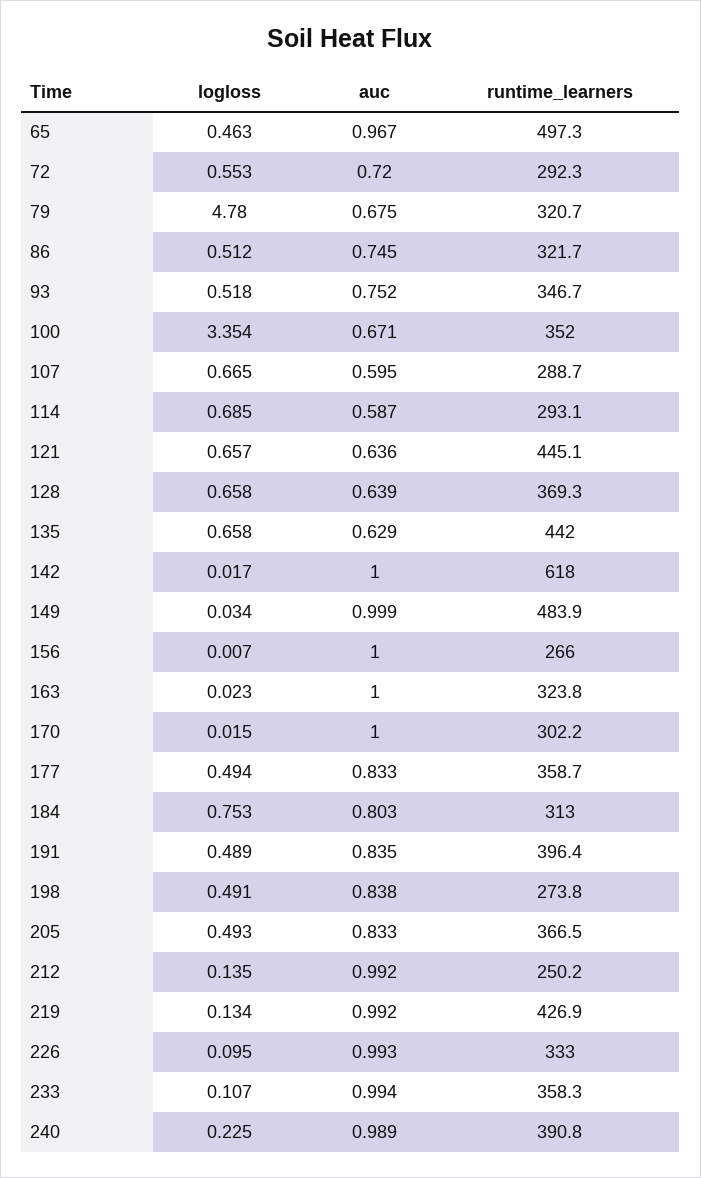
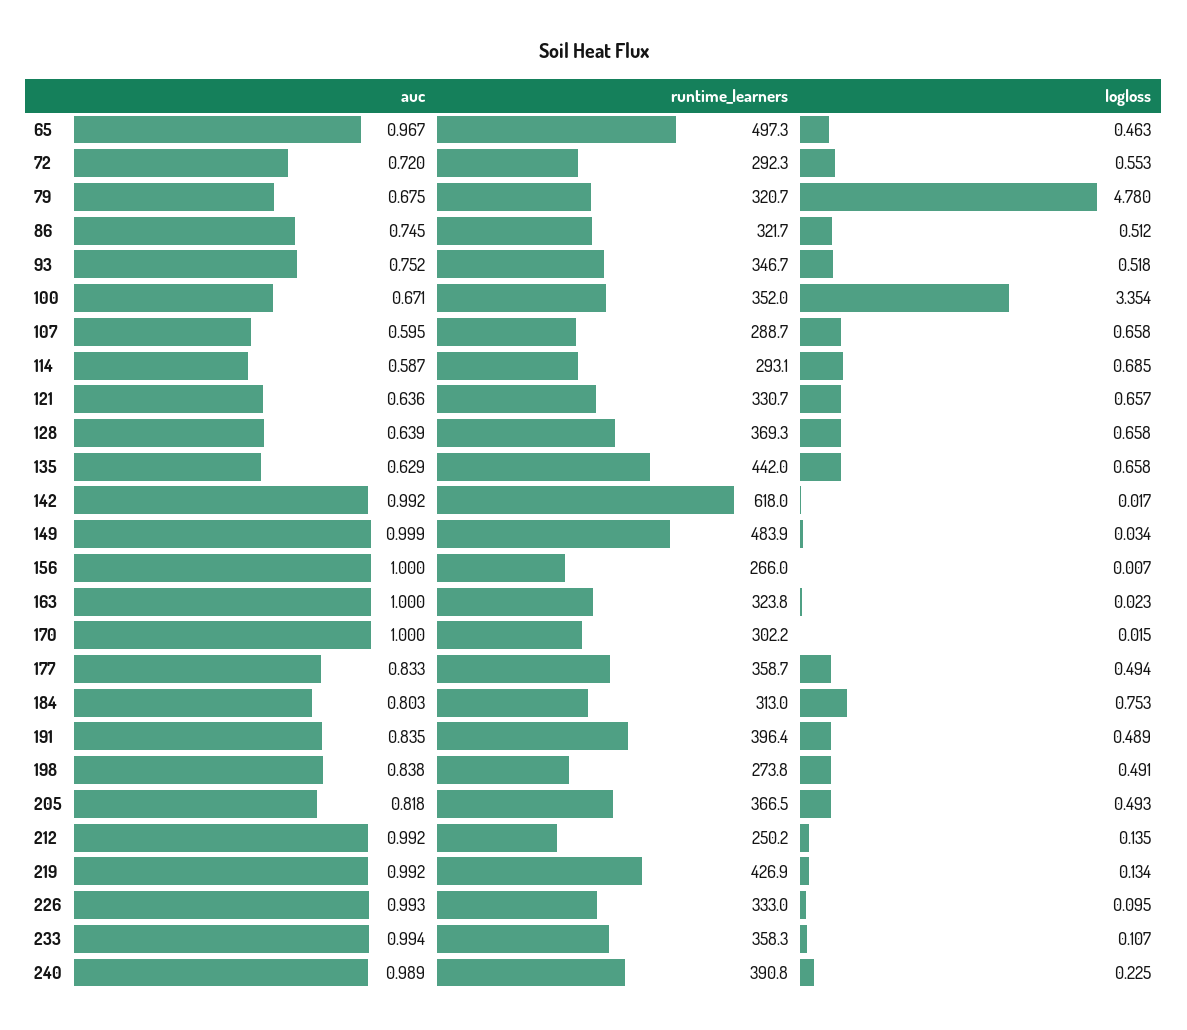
  {
    "logloss": {
      "65": 0.463,
      "72": 0.553,
      "79": 4.78,
      "86": 0.512,
      "93": 0.518,
      "100": 3.354,
-     "107": 0.665,
+     "107": 0.658,
      "114": 0.685,
      "121": 0.657,
      "128": 0.658,
      "135": 0.658,
      "142": 0.017,
      "149": 0.034,
      "156": 0.007,
      "163": 0.023,
      "170": 0.015,
      "177": 0.494,
      "184": 0.753,
      "191": 0.489,
      "198": 0.491,
      "205": 0.493,
      "212": 0.135,
      "219": 0.134,
      "226": 0.095,
      "233": 0.107,
      "240": 0.225
    },
    "auc": {
      "65": 0.967,
      "72": 0.72,
      "79": 0.675,
      "86": 0.745,
      "93": 0.752,
      "100": 0.671,
      "107": 0.595,
      "114": 0.587,
      "121": 0.636,
      "128": 0.639,
      "135": 0.629,
-     "142": 1,
+     "142": 0.992,
      "149": 0.999,
      "156": 1,
      "163": 1,
      "170": 1,
      "177": 0.833,
      "184": 0.803,
      "191": 0.835,
      "198": 0.838,
-     "205": 0.833,
+     "205": 0.818,
      "212": 0.992,
      "219": 0.992,
      "226": 0.993,
      "233": 0.994,
      "240": 0.989
    },
    "runtime_learners": {
      "65": 497.3,
      "72": 292.3,
      "79": 320.7,
      "86": 321.7,
      "93": 346.7,
      "100": 352,
      "107": 288.7,
      "114": 293.1,
-     "121": 445.1,
+     "121": 330.7,
      "128": 369.3,
      "135": 442,
      "142": 618,
      "149": 483.9,
      "156": 266,
      "163": 323.8,
      "170": 302.2,
      "177": 358.7,
      "184": 313,
      "191": 396.4,
      "198": 273.8,
      "205": 366.5,
      "212": 250.2,
      "219": 426.9,
      "226": 333,
      "233": 358.3,
      "240": 390.8
    }
  }

